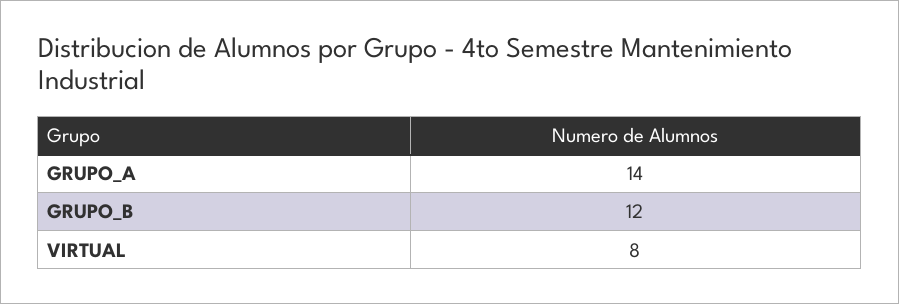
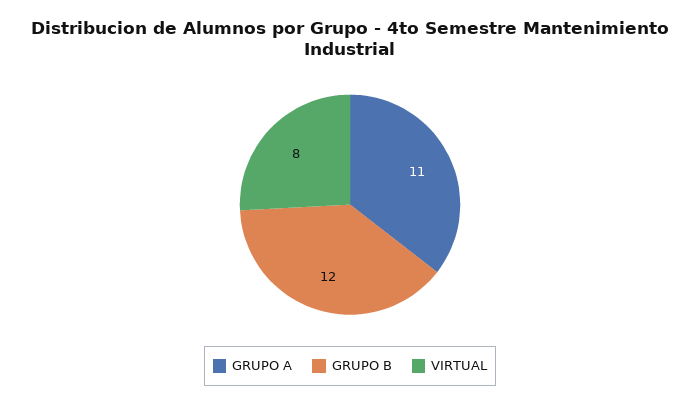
  {
-   "GRUPO_A": 14,
+   "GRUPO_A": 11,
    "GRUPO_B": 12,
    "VIRTUAL": 8
  }

